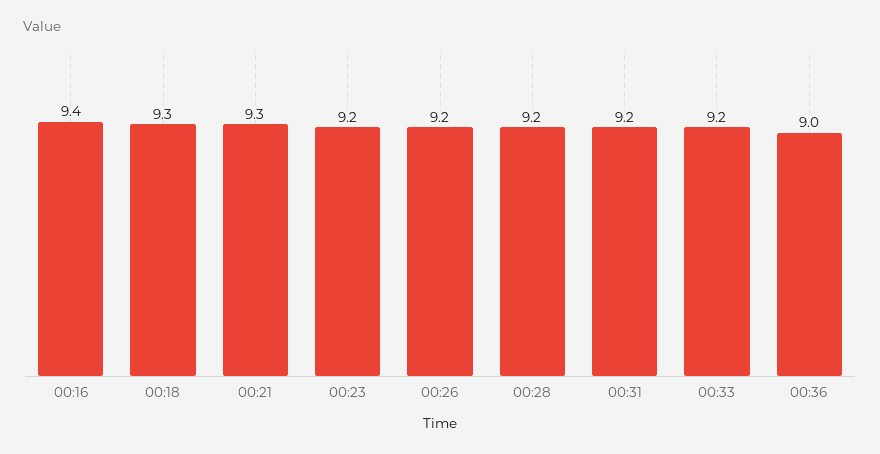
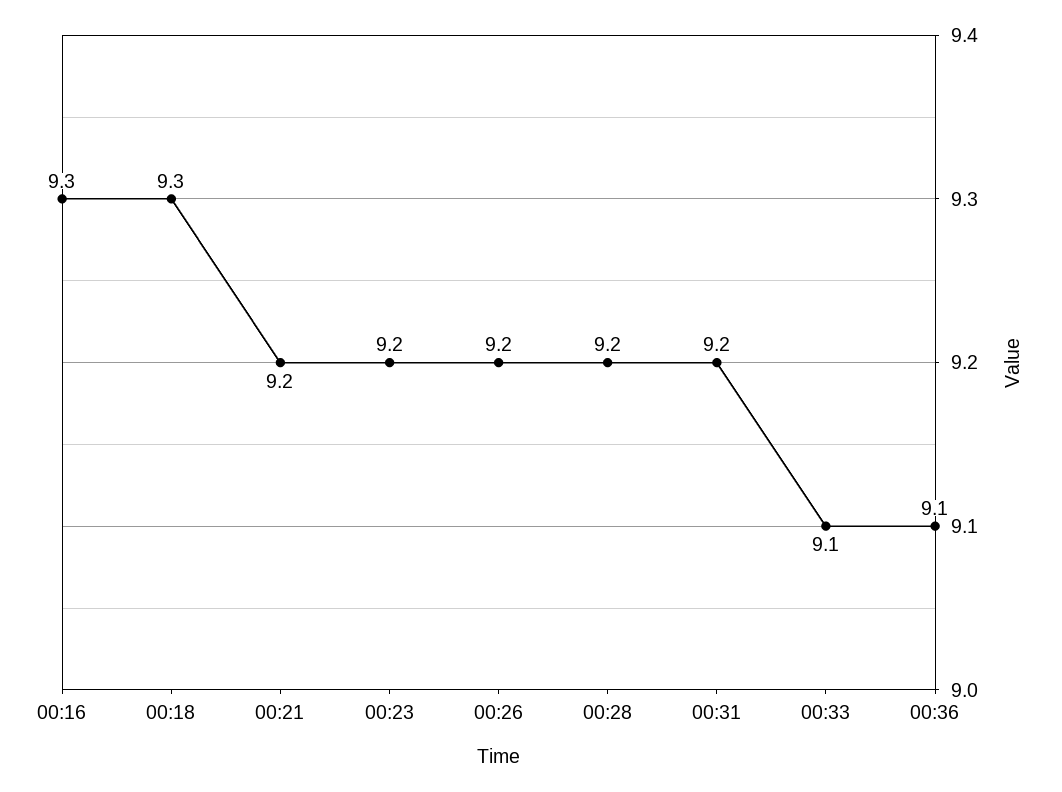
  {
-   "00:16": 9.4,
+   "00:16": 9.3,
    "00:18": 9.3,
-   "00:21": 9.3,
+   "00:21": 9.2,
    "00:23": 9.2,
    "00:26": 9.2,
    "00:28": 9.2,
    "00:31": 9.2,
-   "00:33": 9.2,
+   "00:33": 9.1,
-   "00:36": 9
+   "00:36": 9.1
  }

